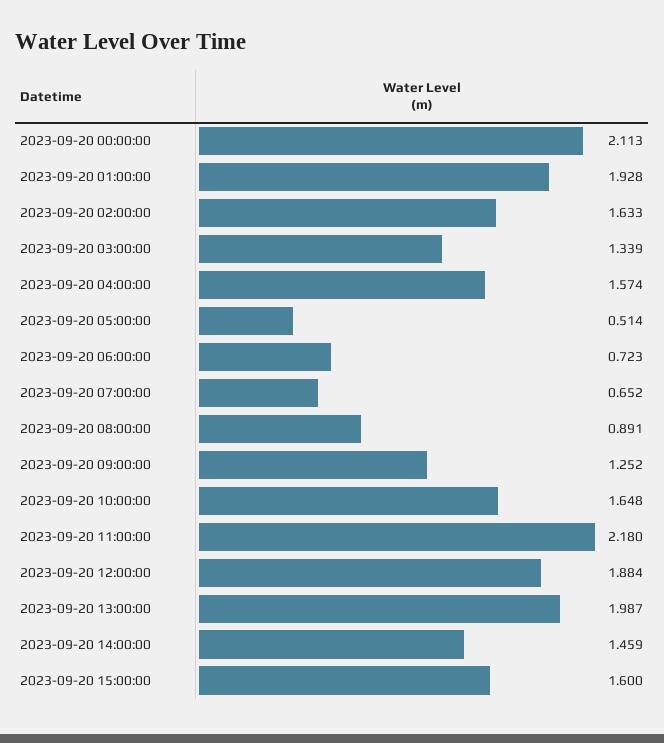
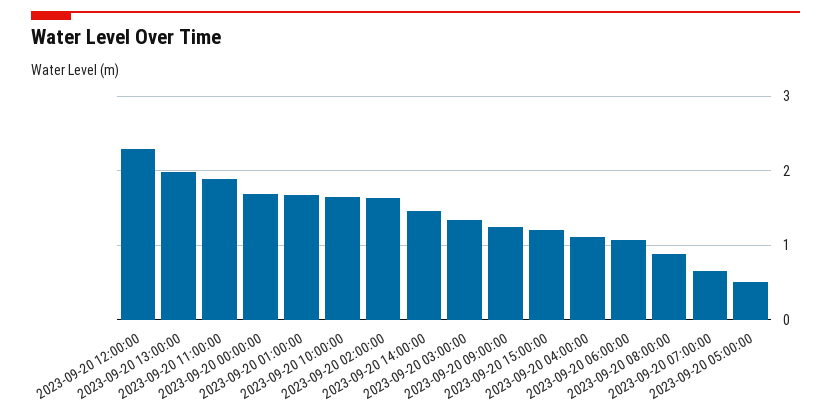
  {
-   "2023-09-20 00:00:00": 2.113,
+   "2023-09-20 00:00:00": 1.7,
-   "2023-09-20 01:00:00": 1.928,
+   "2023-09-20 01:00:00": 1.7,
    "2023-09-20 02:00:00": 1.633,
    "2023-09-20 03:00:00": 1.339,
-   "2023-09-20 04:00:00": 1.574,
+   "2023-09-20 04:00:00": 1.1,
    "2023-09-20 05:00:00": 0.514,
-   "2023-09-20 06:00:00": 0.723,
+   "2023-09-20 06:00:00": 1.1,
    "2023-09-20 07:00:00": 0.652,
    "2023-09-20 08:00:00": 0.891,
    "2023-09-20 09:00:00": 1.252,
    "2023-09-20 10:00:00": 1.648,
-   "2023-09-20 11:00:00": 2.18,
+   "2023-09-20 11:00:00": 1.9,
-   "2023-09-20 12:00:00": 1.884,
+   "2023-09-20 12:00:00": 2.3,
    "2023-09-20 13:00:00": 1.987,
    "2023-09-20 14:00:00": 1.459,
-   "2023-09-20 15:00:00": 1.6
+   "2023-09-20 15:00:00": 1.2
  }

